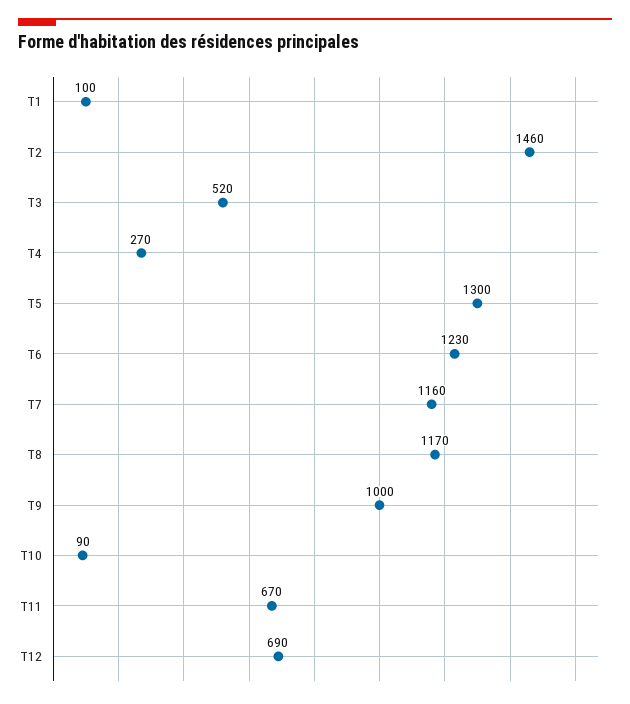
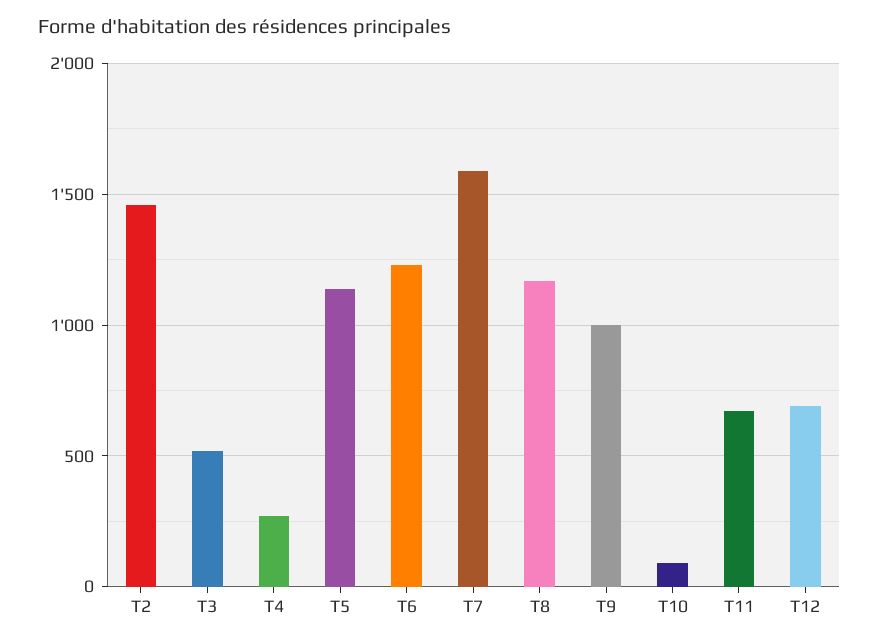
  {
-   "T1": 100,
    "T2": 1460,
    "T3": 520,
    "T4": 270,
-   "T5": 1300,
+   "T5": 1150,
    "T6": 1230,
-   "T7": 1160,
+   "T7": 1600,
    "T8": 1170,
    "T9": 1000,
    "T10": 90,
    "T11": 670,
    "T12": 690
  }

